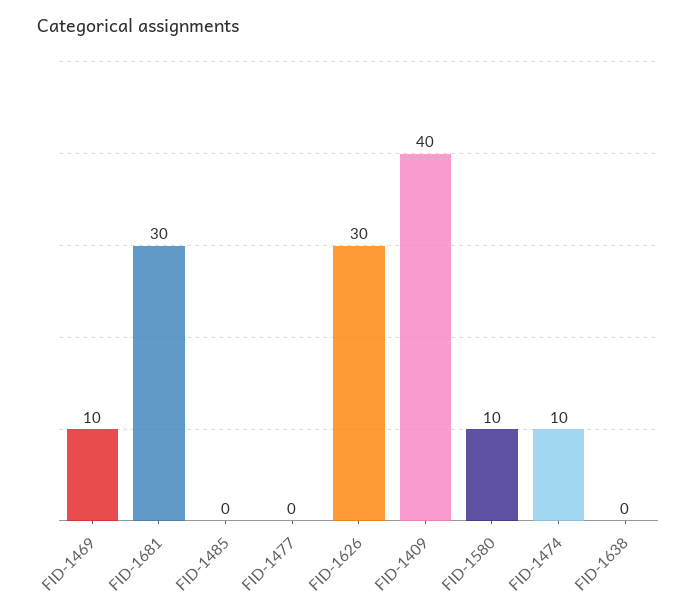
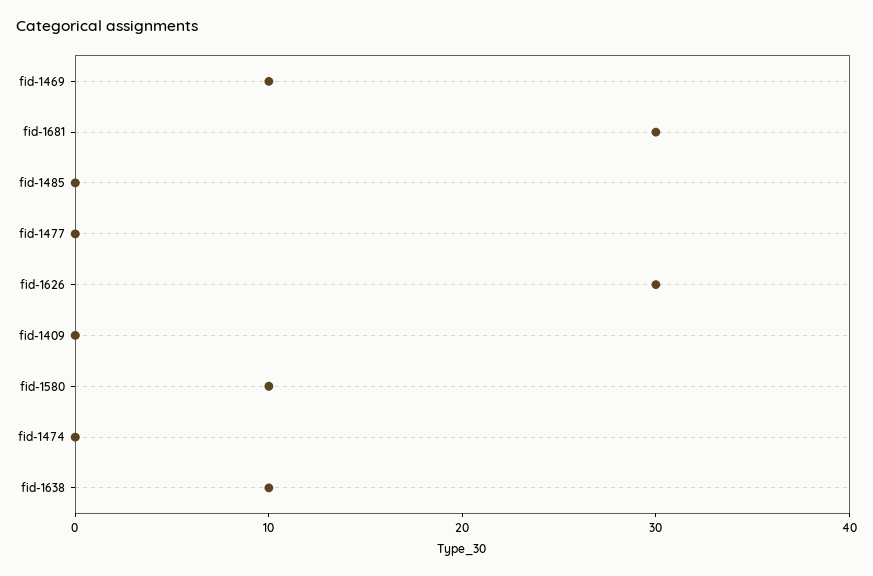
  {
    "FID-1469": 10,
    "FID-1681": 30,
    "FID-1485": 0,
    "FID-1477": 0,
    "FID-1626": 30,
-   "FID-1409": 40,
+   "FID-1409": 0,
    "FID-1580": 10,
-   "FID-1474": 10,
+   "FID-1474": 0,
-   "FID-1638": 0
+   "FID-1638": 10
  }

